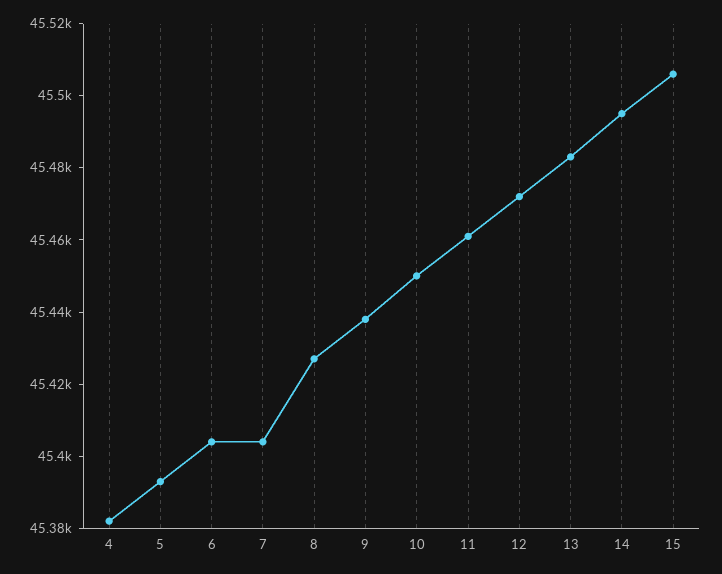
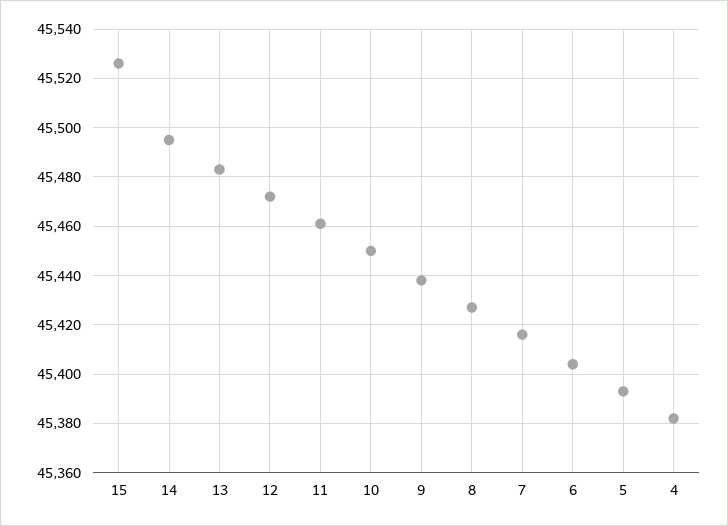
  {
    "4": 45380,
    "5": 45395,
    "6": 45405,
-   "7": 45405,
+   "7": 45415,
    "8": 45425,
    "9": 45440,
    "10": 45450,
    "11": 45460,
    "12": 45470,
    "13": 45485,
    "14": 45495,
-   "15": 45505
+   "15": 45525
  }

